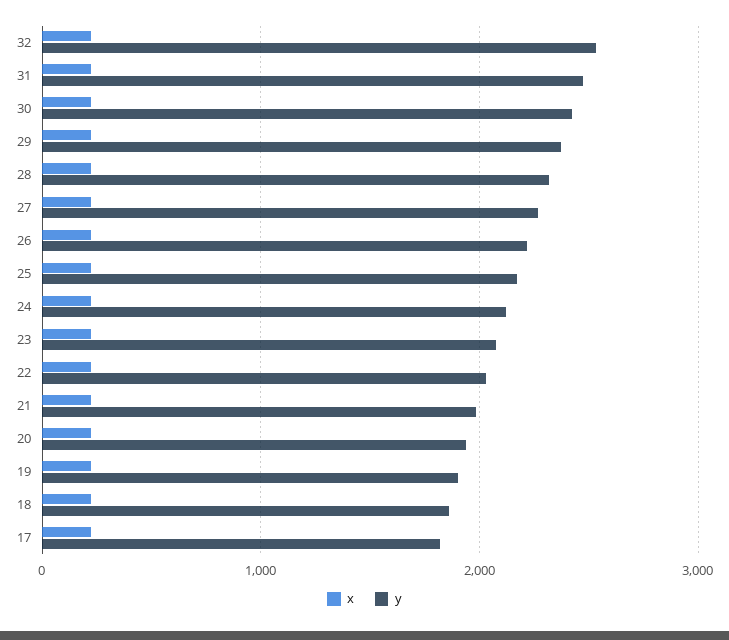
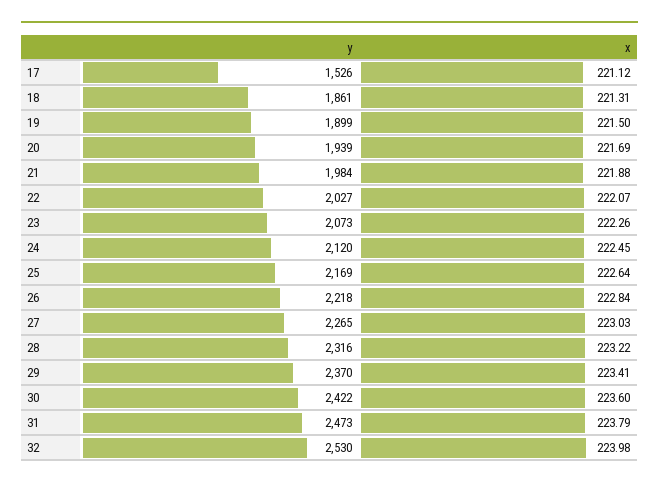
  {
    "x": {
      "32": 223.98,
      "31": 223.79,
      "30": 223.6,
      "29": 223.41,
      "28": 223.22,
      "27": 223.03,
      "26": 222.84,
      "25": 222.64,
      "24": 222.45,
      "23": 222.26,
      "22": 222.07,
      "21": 221.88,
      "20": 221.69,
      "19": 221.5,
      "18": 221.31,
      "17": 221.12
    },
    "y": {
      "32": 2530,
      "31": 2473,
      "30": 2422,
      "29": 2370,
      "28": 2316,
      "27": 2265,
      "26": 2218,
      "25": 2169,
      "24": 2120,
      "23": 2073,
      "22": 2027,
      "21": 1984,
      "20": 1939,
      "19": 1899,
      "18": 1861,
-     "17": 1800
+     "17": 1526
    }
  }

